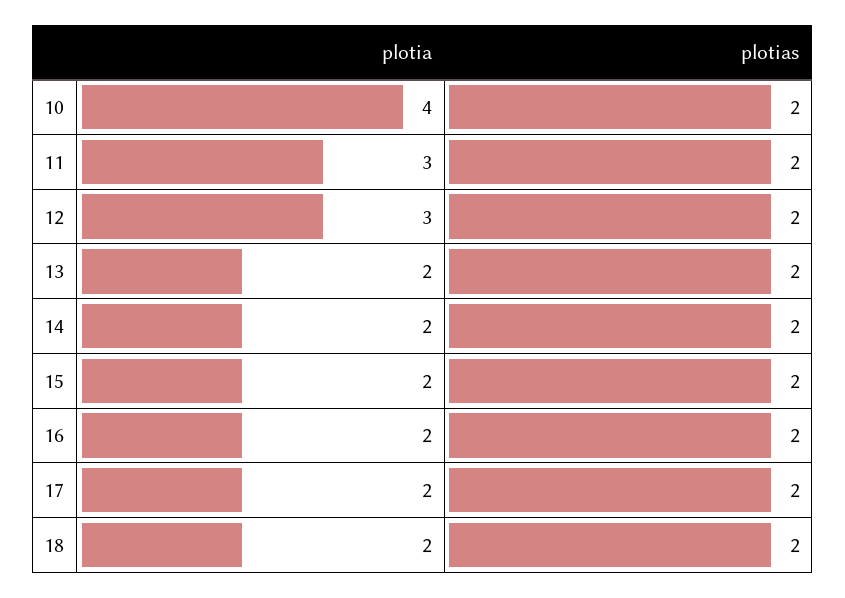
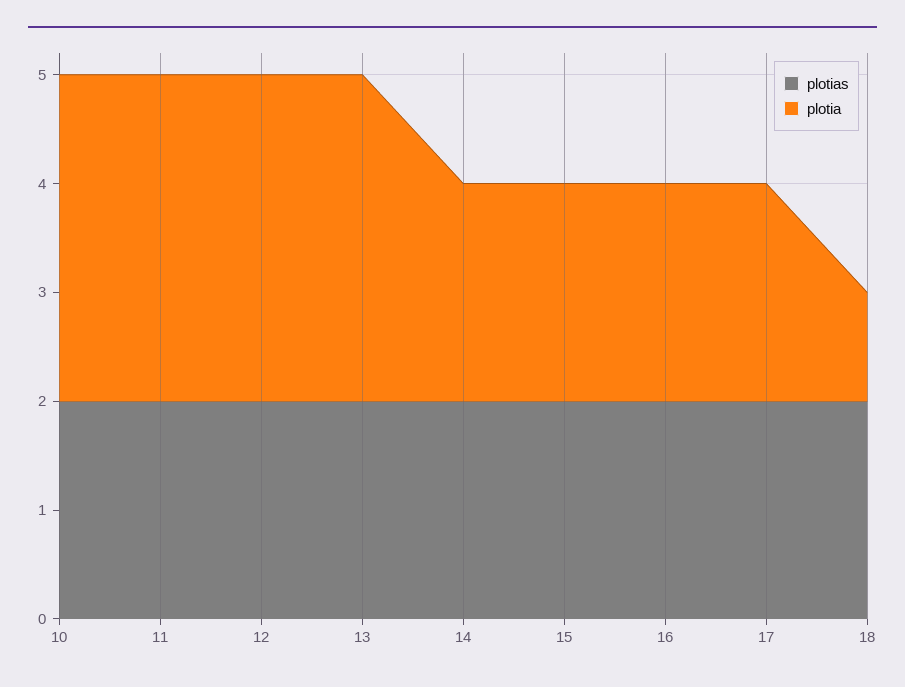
  {
    "plotia": {
-     "10": 4,
+     "10": 3,
      "11": 3,
      "12": 3,
-     "13": 2,
+     "13": 3,
      "14": 2,
      "15": 2,
      "16": 2,
      "17": 2,
-     "18": 2
+     "18": 1
    },
    "plotias": {
      "10": 2,
      "11": 2,
      "12": 2,
      "13": 2,
      "14": 2,
      "15": 2,
      "16": 2,
      "17": 2,
      "18": 2
    }
  }

